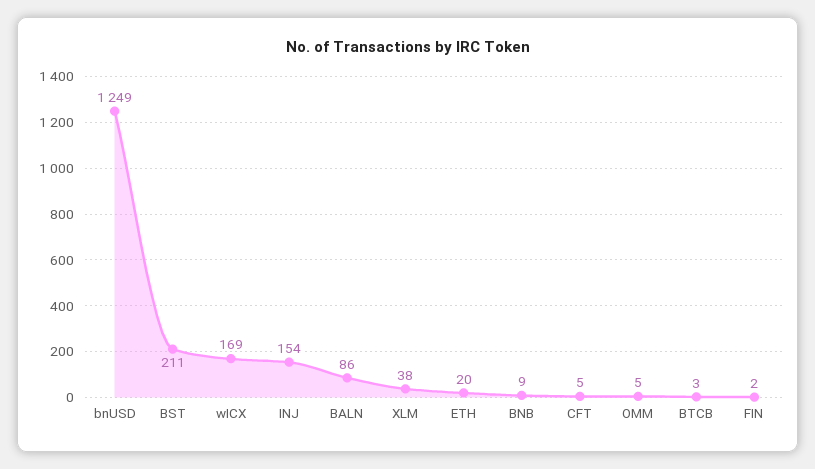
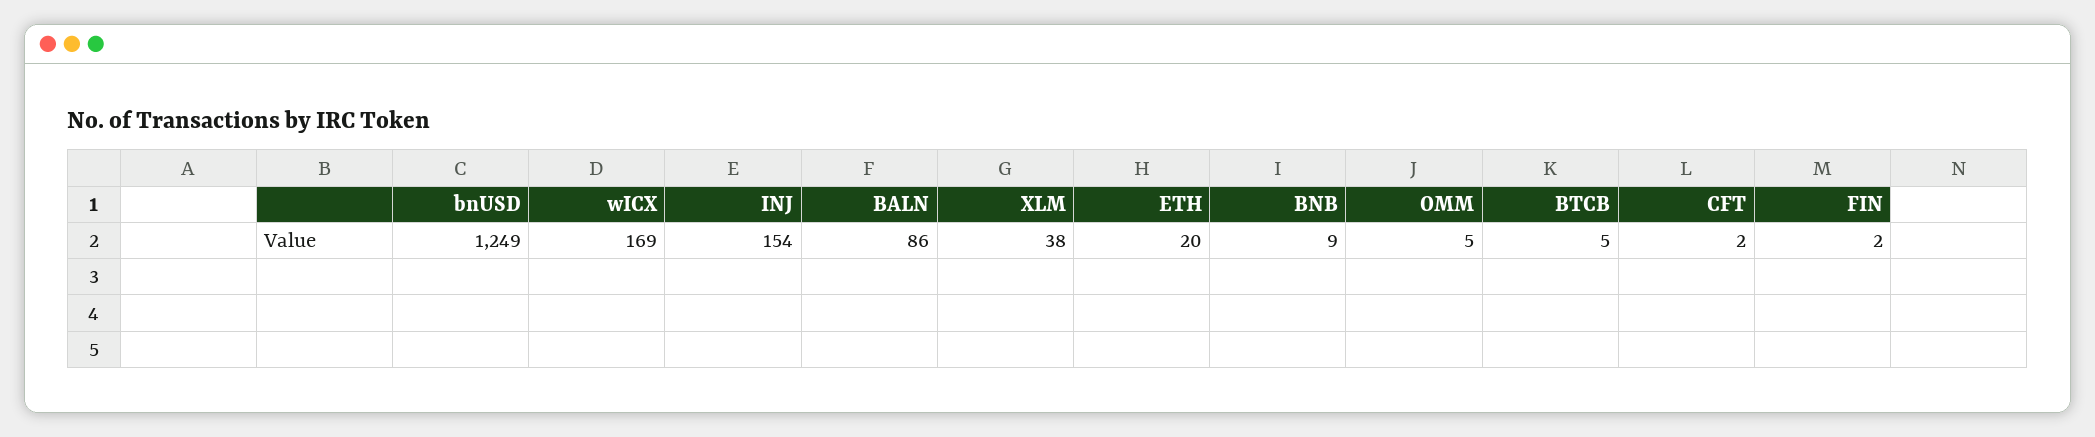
  {
    "bnUSD": 1249,
-   "BST": 211,
    "wICX": 169,
    "INJ": 154,
    "BALN": 86,
    "XLM": 38,
    "ETH": 20,
    "BNB": 9,
-   "CFT": 5,
+   "CFT": 2,
    "OMM": 5,
-   "BTCB": 3,
+   "BTCB": 5,
    "FIN": 2
  }

